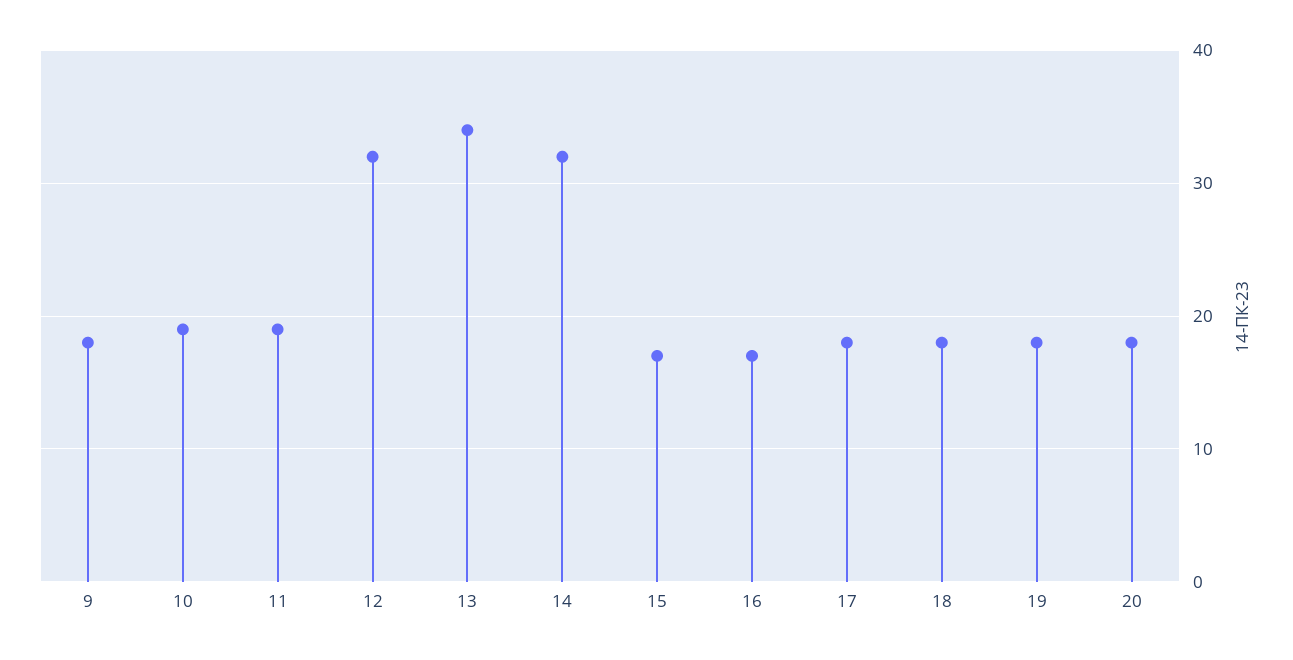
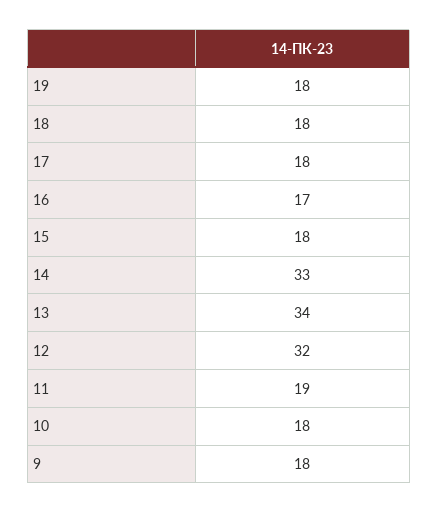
  {
    "9": 18,
-   "10": 19,
+   "10": 18,
    "11": 19,
    "12": 32,
    "13": 34,
-   "14": 32,
+   "14": 33,
-   "15": 17,
+   "15": 18,
    "16": 17,
    "17": 18,
    "18": 18,
-   "19": 18,
+   "19": 18
-   "20": 18
  }

